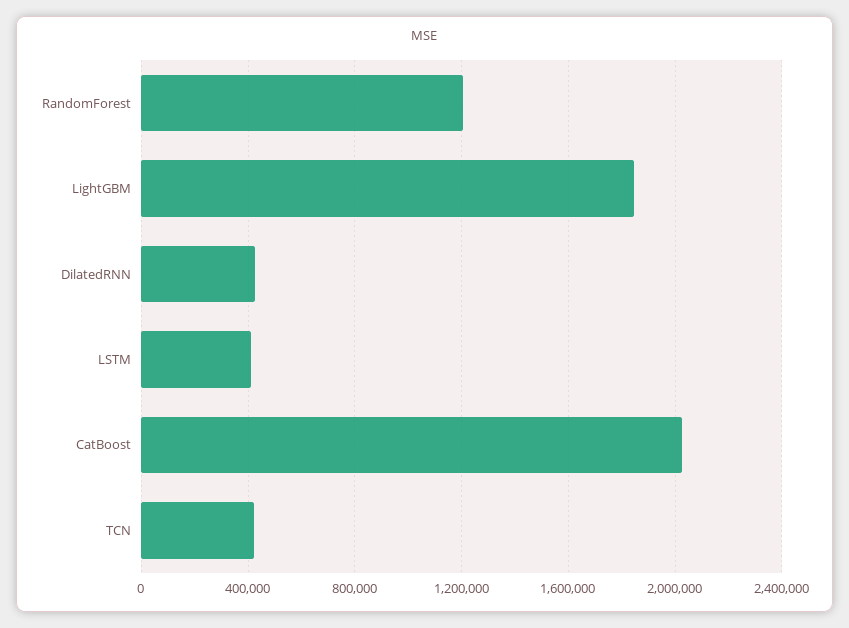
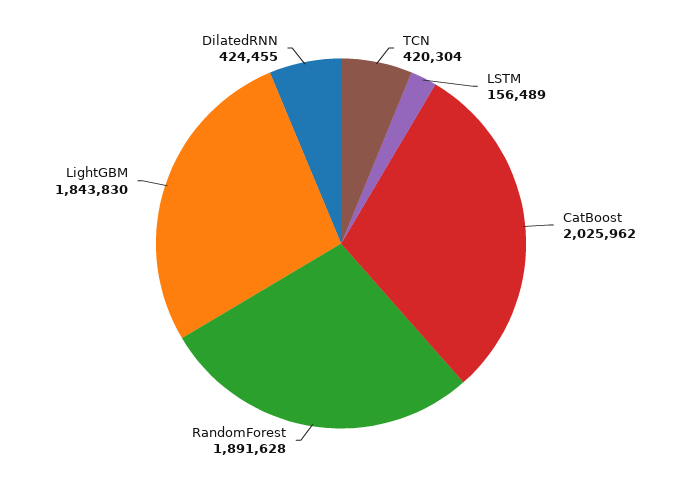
  {
-   "RandomForest": 1200000,
+   "RandomForest": 1891628,
    "LightGBM": 1843830,
    "DilatedRNN": 424455,
-   "LSTM": 400000,
+   "LSTM": 156489,
    "CatBoost": 2025962,
    "TCN": 420304
  }

